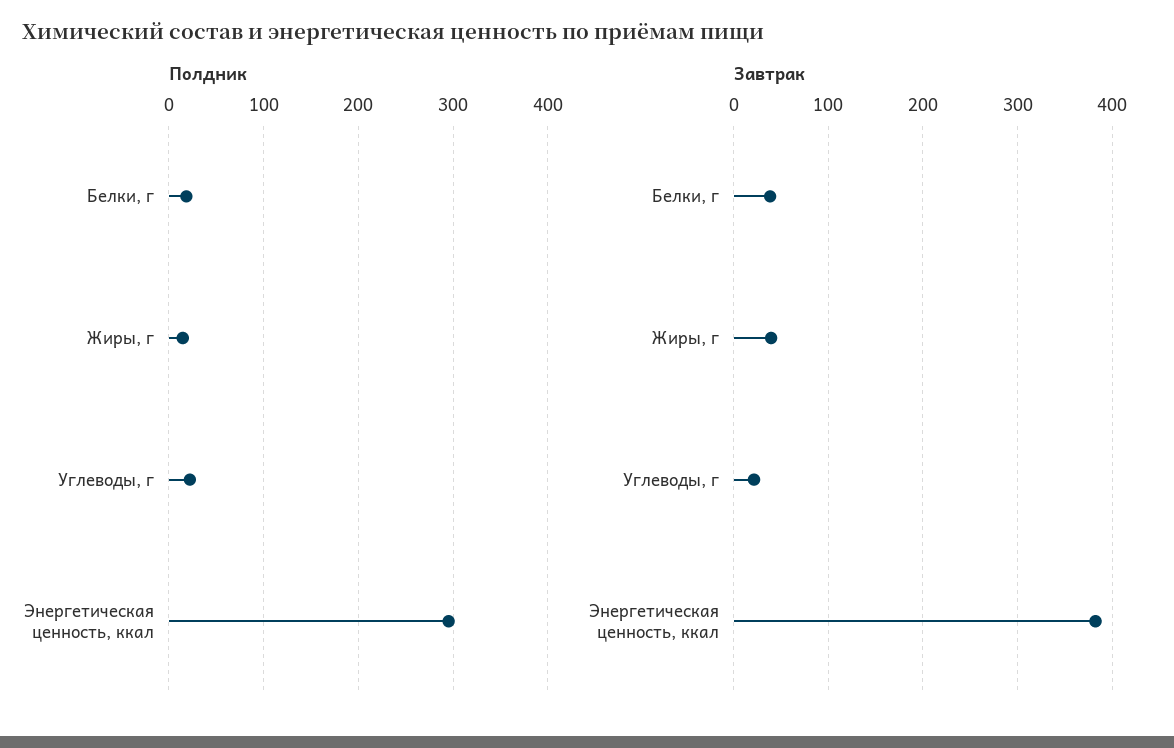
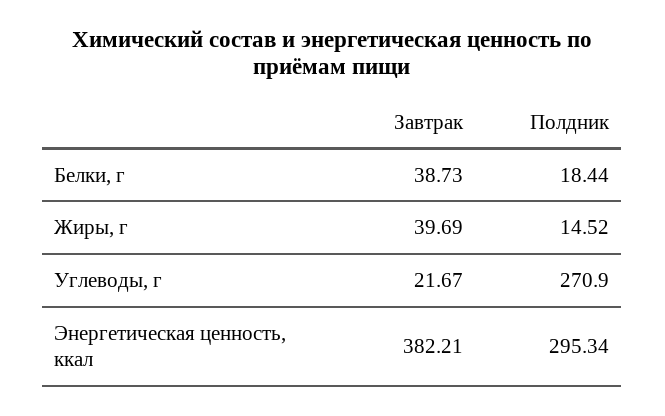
  {
    "Полдник": {
      "Белки, г": 18.44,
      "Жиры, г": 14.52,
-     "Углеводы, г": 20,
+     "Углеводы, г": 270.9,
      "Энергетическая ценность, ккал": 295.34
    },
    "Завтрак": {
      "Белки, г": 38.73,
      "Жиры, г": 39.69,
      "Углеводы, г": 21.67,
      "Энергетическая ценность, ккал": 382.21
    }
  }

